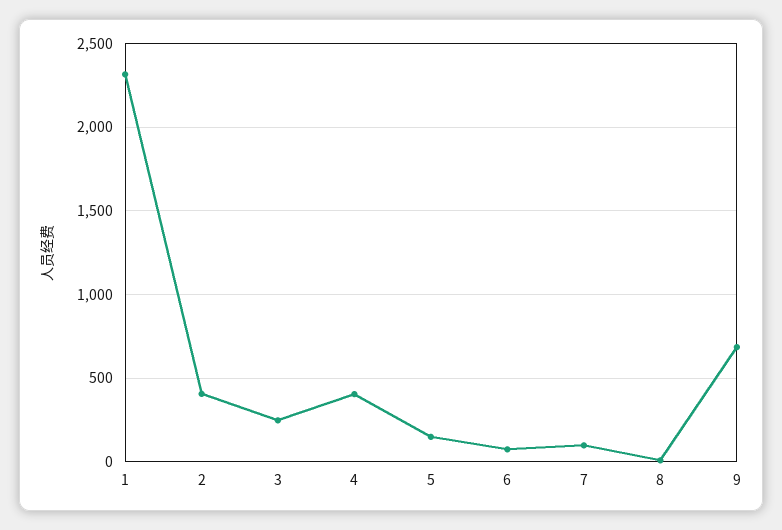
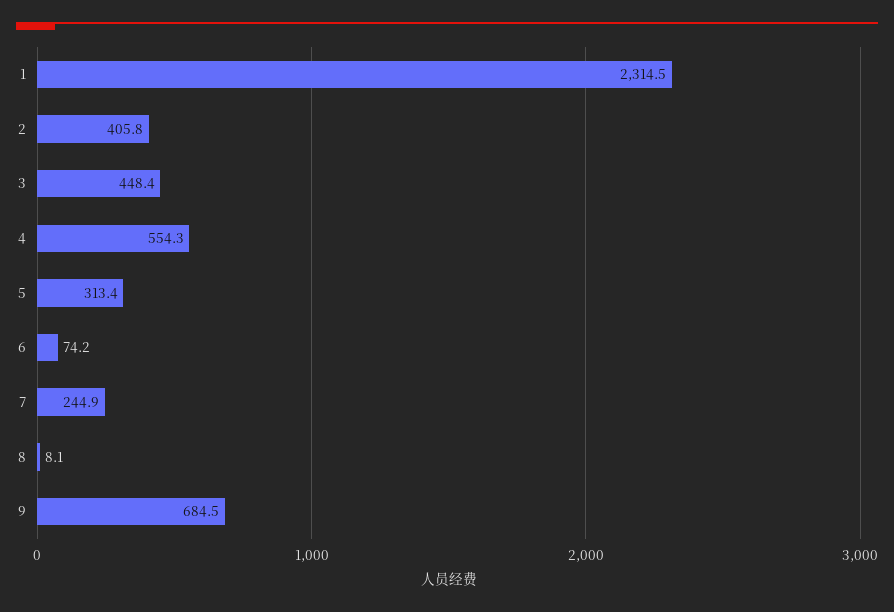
  {
    "1": 2314.5,
    "2": 405.8,
-   "3": 250,
+   "3": 448.4,
-   "4": 400,
+   "4": 554.3,
-   "5": 150,
+   "5": 313.4,
    "6": 74.2,
-   "7": 100,
+   "7": 244.9,
    "8": 8.1,
    "9": 684.5
  }

